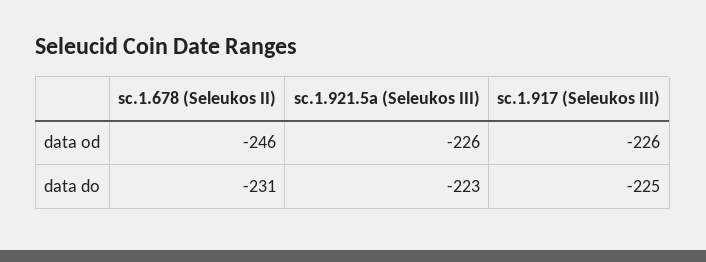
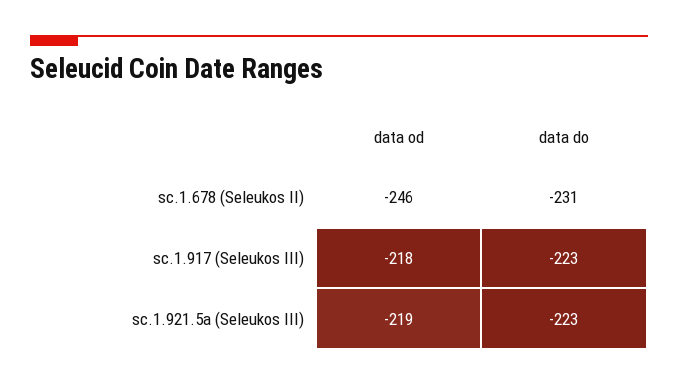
  {
    "sc.1.678 (Seleukos II)": {
      "data od": -246,
      "data do": -231
    },
    "sc.1.921.5a (Seleukos III)": {
-     "data od": -226,
+     "data od": -219,
      "data do": -223
    },
    "sc.1.917 (Seleukos III)": {
-     "data od": -226,
+     "data od": -218,
-     "data do": -225
+     "data do": -223
    }
  }

